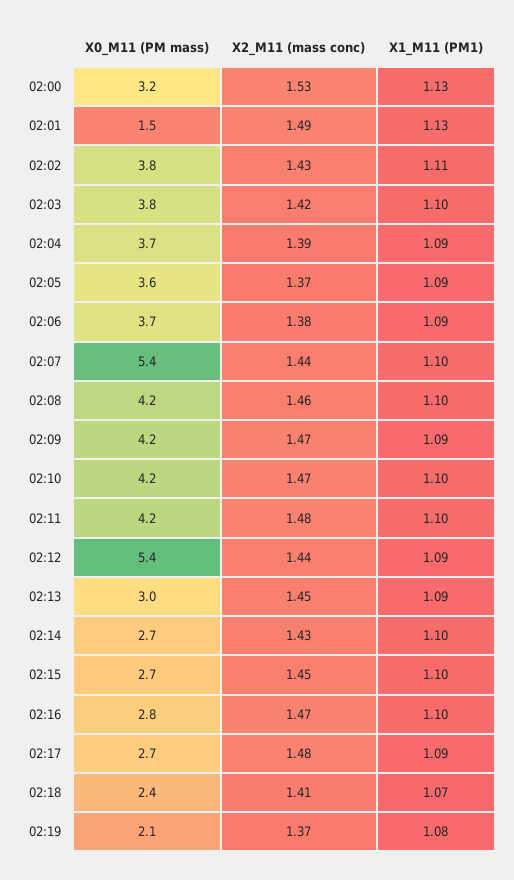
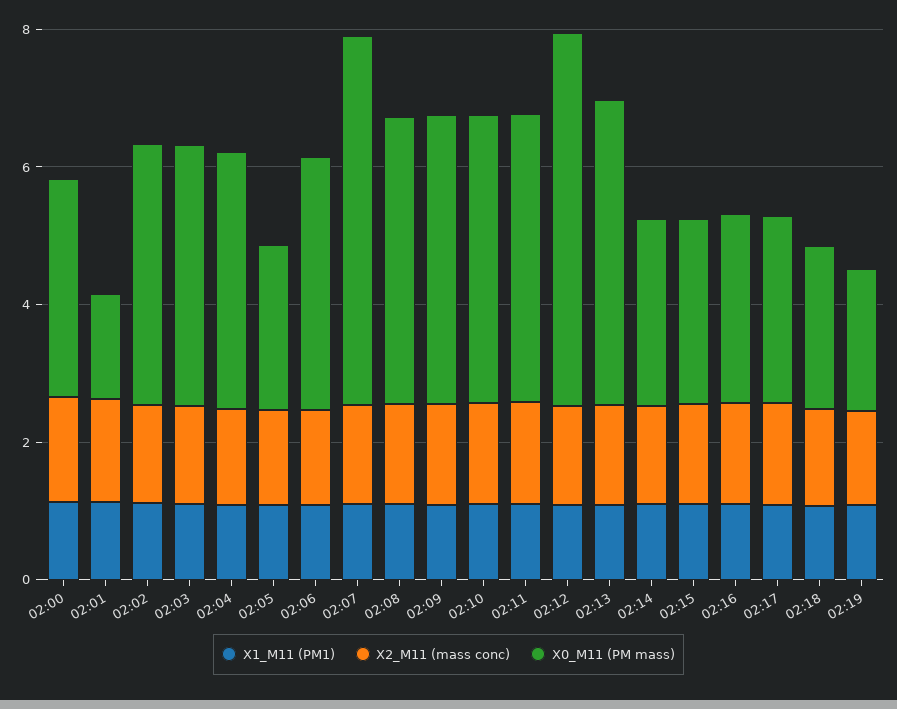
  {
    "X0_M11 (PM mass)": {
      "02:00": 3.2,
      "02:01": 1.5,
      "02:02": 3.8,
      "02:03": 3.8,
      "02:04": 3.7,
-     "02:05": 3.6,
+     "02:05": 2.5,
      "02:06": 3.7,
      "02:07": 5.4,
      "02:08": 4.2,
      "02:09": 4.2,
      "02:10": 4.2,
      "02:11": 4.2,
      "02:12": 5.4,
-     "02:13": 3,
+     "02:13": 4.5,
      "02:14": 2.7,
      "02:15": 2.7,
      "02:16": 2.8,
      "02:17": 2.7,
      "02:18": 2.4,
      "02:19": 2.1
    },
    "X2_M11 (mass conc)": {
      "02:00": 1.53,
      "02:01": 1.49,
      "02:02": 1.43,
      "02:03": 1.42,
      "02:04": 1.39,
      "02:05": 1.37,
      "02:06": 1.38,
      "02:07": 1.44,
      "02:08": 1.46,
      "02:09": 1.47,
      "02:10": 1.47,
      "02:11": 1.48,
      "02:12": 1.44,
      "02:13": 1.45,
      "02:14": 1.43,
      "02:15": 1.45,
      "02:16": 1.47,
      "02:17": 1.48,
      "02:18": 1.41,
      "02:19": 1.37
    },
    "X1_M11 (PM1)": {
      "02:00": 1.13,
      "02:01": 1.13,
      "02:02": 1.11,
      "02:03": 1.1,
      "02:04": 1.09,
      "02:05": 1.09,
      "02:06": 1.09,
      "02:07": 1.1,
      "02:08": 1.1,
      "02:09": 1.09,
      "02:10": 1.1,
      "02:11": 1.1,
      "02:12": 1.09,
      "02:13": 1.09,
      "02:14": 1.1,
      "02:15": 1.1,
      "02:16": 1.1,
      "02:17": 1.09,
      "02:18": 1.07,
      "02:19": 1.08
    }
  }

